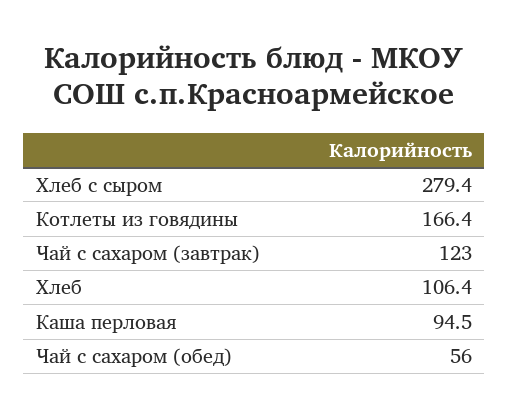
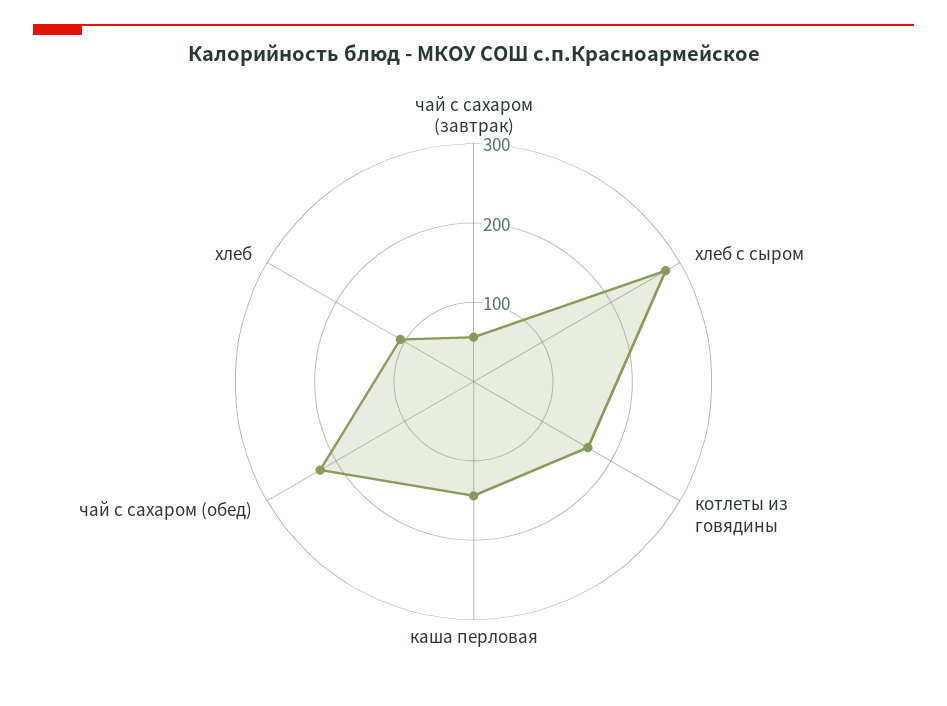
  {
    "Хлеб с сыром": 279.4,
    "Котлеты из говядины": 166.4,
-   "Чай с сахаром (завтрак)": 123,
+   "Чай с сахаром (завтрак)": 60,
    "Хлеб": 106.4,
-   "Каша перловая": 94.5,
+   "Каша перловая": 140,
-   "Чай с сахаром (обед)": 56
+   "Чай с сахаром (обед)": 220
  }

